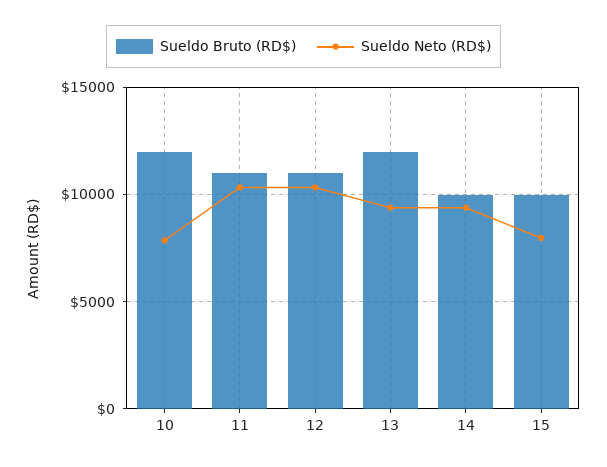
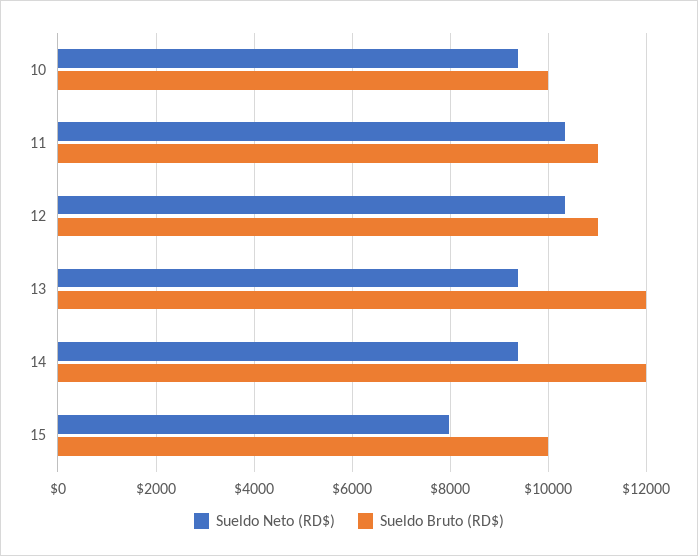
  {
    "Sueldo Bruto (RD$)": {
-     "10": 12000,
+     "10": 10000,
      "11": 11000,
      "12": 11000,
      "13": 12000,
-     "14": 10000,
+     "14": 12000,
      "15": 10000
    },
    "Sueldo Neto (RD$)": {
-     "10": 8000,
+     "10": 9400,
      "11": 10400,
      "12": 10400,
      "13": 9400,
      "14": 9400,
      "15": 8000
    }
  }

